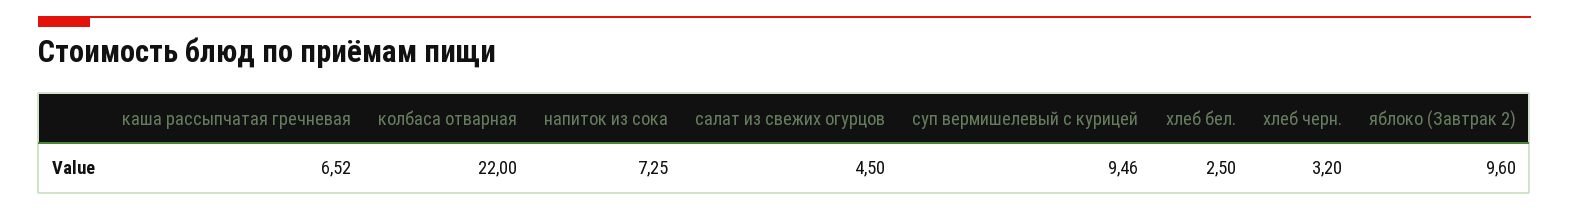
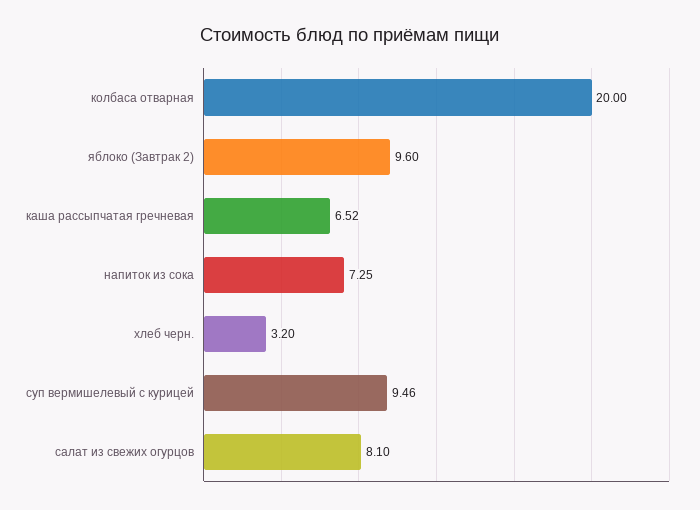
  {
    "каша рассыпчатая гречневая": 6.52,
-   "колбаса отварная": 22,
+   "колбаса отварная": 20,
    "напиток из сока": 7.25,
-   "салат из свежих огурцов": 4.5,
+   "салат из свежих огурцов": 8.1,
    "суп вермишелевый с курицей": 9.46,
-   "хлеб бел.": 2.5,
    "хлеб черн.": 3.2,
    "яблоко (Завтрак 2)": 9.6
  }

